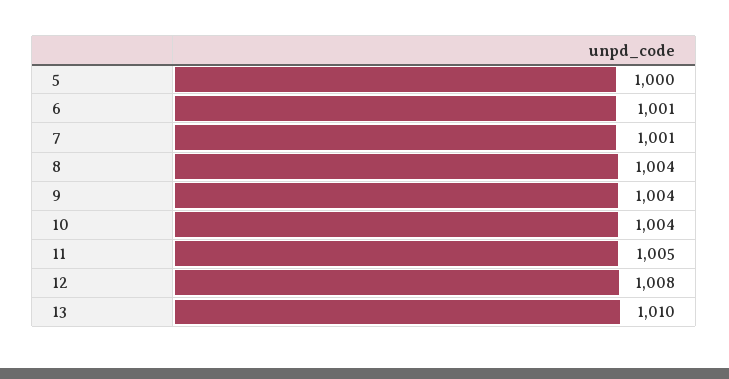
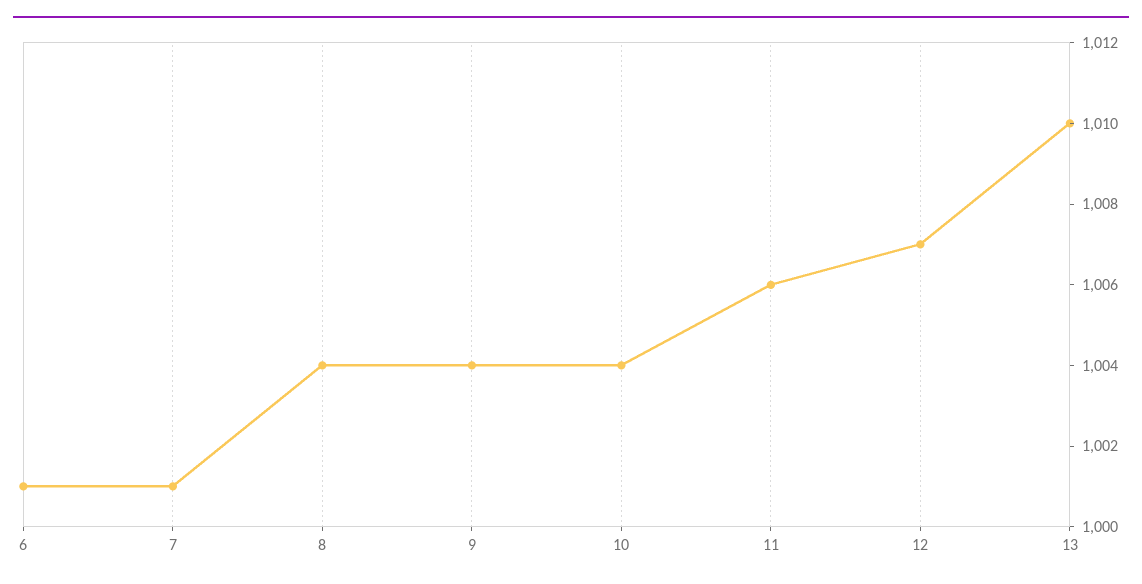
  {
-   "5": 1000,
    "6": 1001,
    "7": 1001,
    "8": 1004,
    "9": 1004,
    "10": 1004,
-   "11": 1005,
+   "11": 1006,
-   "12": 1008,
+   "12": 1007,
    "13": 1010
  }

